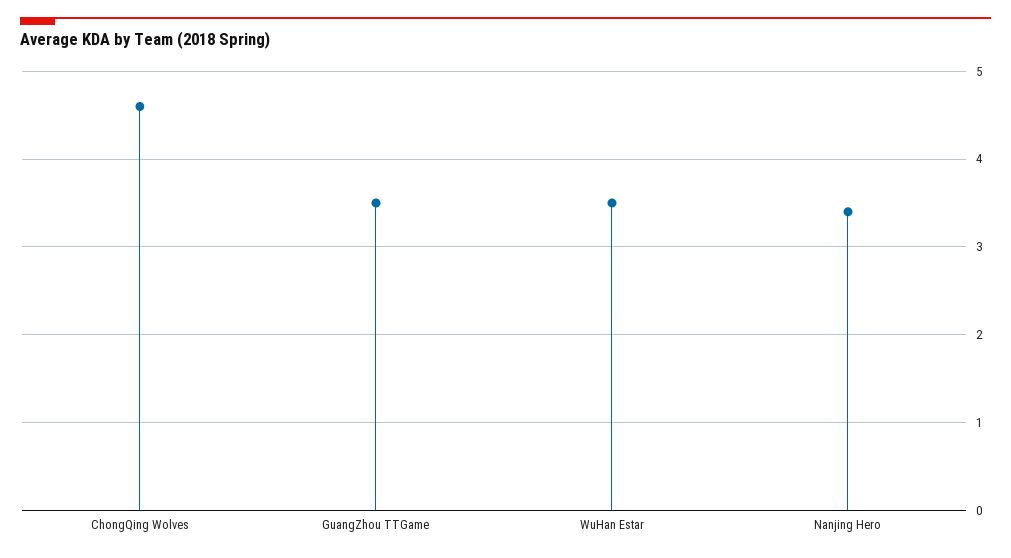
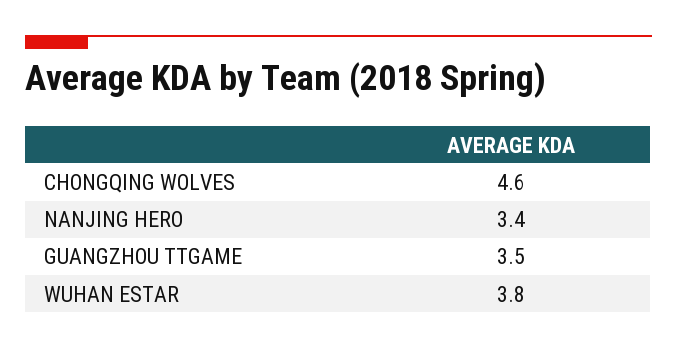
  {
    "ChongQing Wolves": 4.6,
    "GuangZhou TTGame": 3.5,
-   "WuHan Estar": 3.5,
+   "WuHan Estar": 3.8,
    "Nanjing Hero": 3.4
  }

